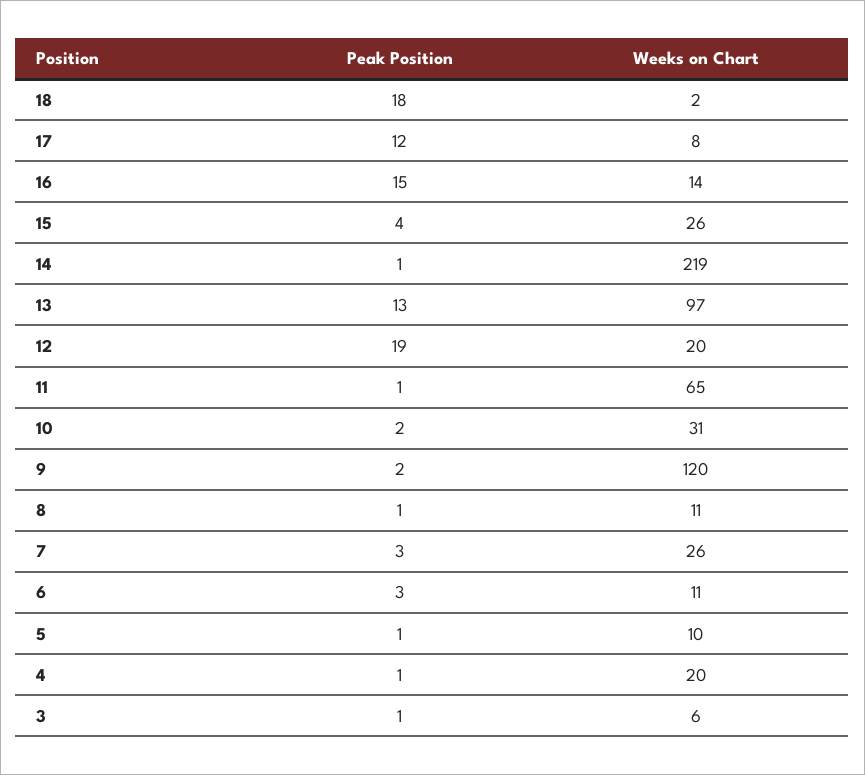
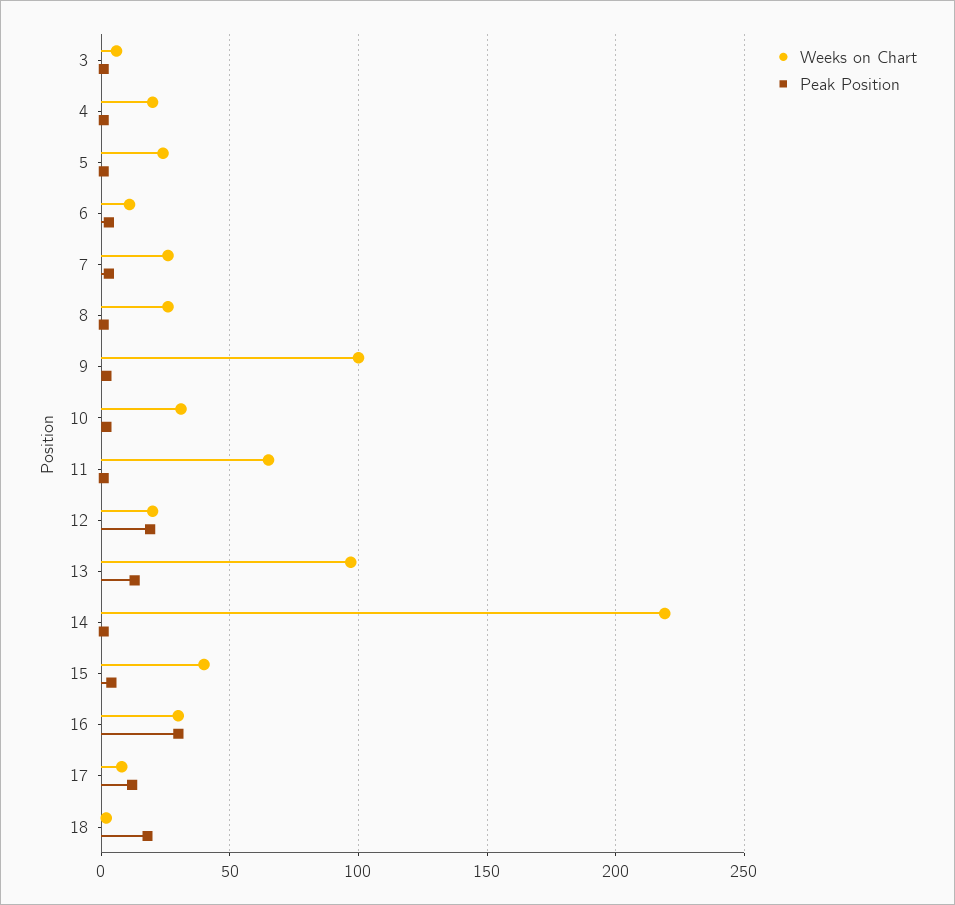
  {
    "Peak Position": {
      "18": 18,
      "17": 12,
-     "16": 15,
+     "16": 30,
      "15": 4,
      "14": 1,
      "13": 13,
      "12": 19,
      "11": 1,
      "10": 2,
      "9": 2,
      "8": 1,
      "7": 3,
      "6": 3,
      "5": 1,
      "4": 1,
      "3": 1
    },
    "Weeks on Chart": {
      "18": 2,
      "17": 8,
-     "16": 14,
+     "16": 30,
-     "15": 26,
+     "15": 40,
      "14": 219,
      "13": 97,
      "12": 20,
      "11": 65,
      "10": 31,
-     "9": 120,
+     "9": 100,
-     "8": 11,
+     "8": 25,
      "7": 26,
      "6": 11,
-     "5": 10,
+     "5": 25,
      "4": 20,
      "3": 6
    }
  }

